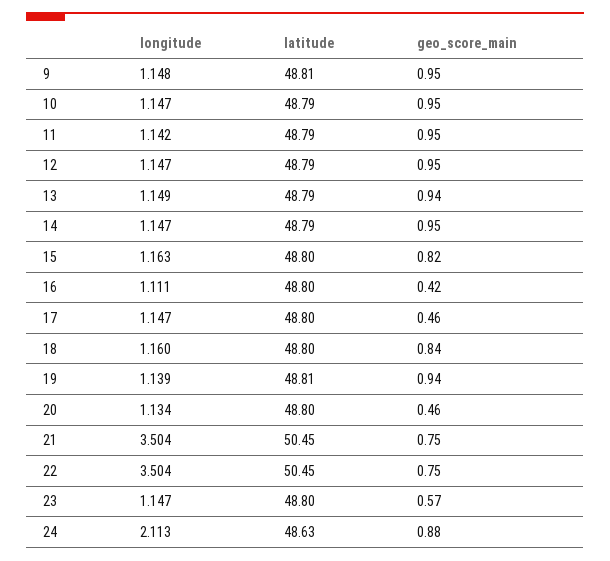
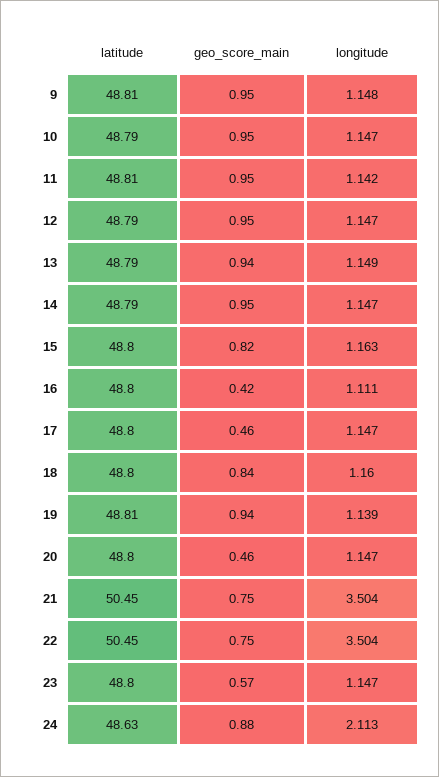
  {
    "longitude": {
      "9": 1.148,
      "10": 1.147,
      "11": 1.142,
      "12": 1.147,
      "13": 1.149,
      "14": 1.147,
      "15": 1.163,
      "16": 1.111,
      "17": 1.147,
      "18": 1.16,
      "19": 1.139,
-     "20": 1.134,
+     "20": 1.147,
      "21": 3.504,
      "22": 3.504,
      "23": 1.147,
      "24": 2.113
    },
    "latitude": {
      "9": 48.81,
      "10": 48.79,
-     "11": 48.79,
+     "11": 48.81,
      "12": 48.79,
      "13": 48.79,
      "14": 48.79,
      "15": 48.8,
      "16": 48.8,
      "17": 48.8,
      "18": 48.8,
      "19": 48.81,
      "20": 48.8,
      "21": 50.45,
      "22": 50.45,
      "23": 48.8,
      "24": 48.63
    },
    "geo_score_main": {
      "9": 0.95,
      "10": 0.95,
      "11": 0.95,
      "12": 0.95,
      "13": 0.94,
      "14": 0.95,
      "15": 0.82,
      "16": 0.42,
      "17": 0.46,
      "18": 0.84,
      "19": 0.94,
      "20": 0.46,
      "21": 0.75,
      "22": 0.75,
      "23": 0.57,
      "24": 0.88
    }
  }

